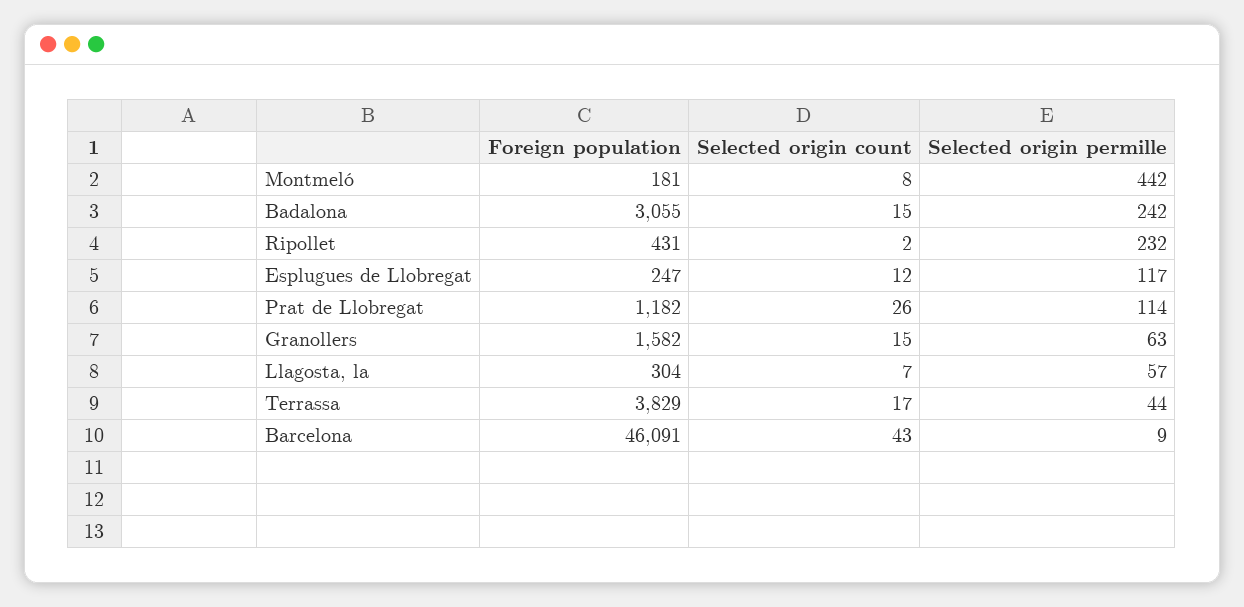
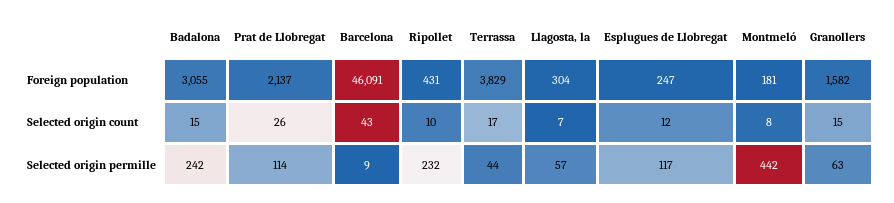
  {
    "Foreign population": {
      "Montmeló": 181,
      "Badalona": 3055,
      "Ripollet": 431,
      "Esplugues de Llobregat": 247,
-     "Prat de Llobregat": 1182,
+     "Prat de Llobregat": 2137,
      "Granollers": 1582,
      "Llagosta, la": 304,
      "Terrassa": 3829,
      "Barcelona": 46091
    },
    "Selected origin count": {
      "Montmeló": 8,
      "Badalona": 15,
-     "Ripollet": 2,
+     "Ripollet": 10,
      "Esplugues de Llobregat": 12,
      "Prat de Llobregat": 26,
      "Granollers": 15,
      "Llagosta, la": 7,
      "Terrassa": 17,
      "Barcelona": 43
    },
    "Selected origin permille": {
      "Montmeló": 442,
      "Badalona": 242,
      "Ripollet": 232,
      "Esplugues de Llobregat": 117,
      "Prat de Llobregat": 114,
      "Granollers": 63,
      "Llagosta, la": 57,
      "Terrassa": 44,
      "Barcelona": 9
    }
  }

